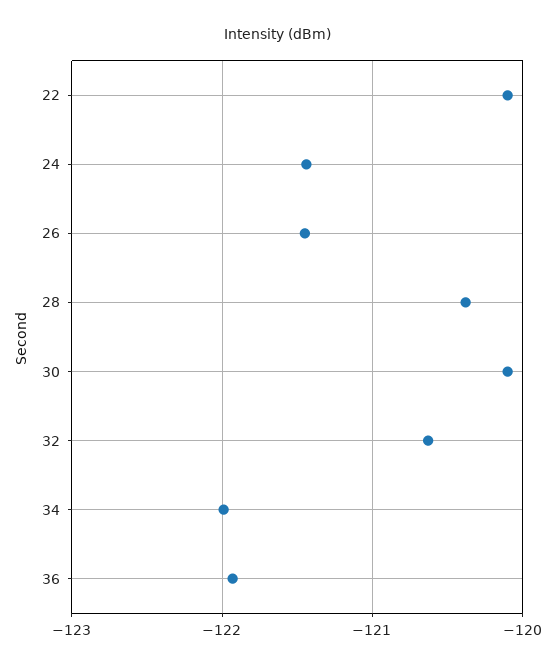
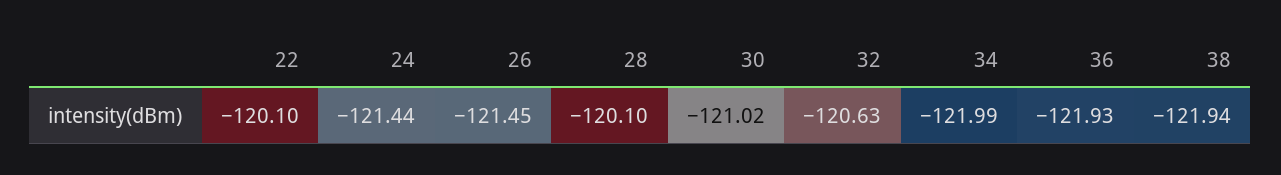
  {
    "22": -120.1,
    "24": -121.44,
    "26": -121.45,
-   "28": -120.4,
+   "28": -120.1,
-   "30": -120.1,
+   "30": -121.02,
    "32": -120.63,
    "34": -121.99,
-   "36": -121.93
+   "36": -121.93,
+   "38": -121.94
  }

